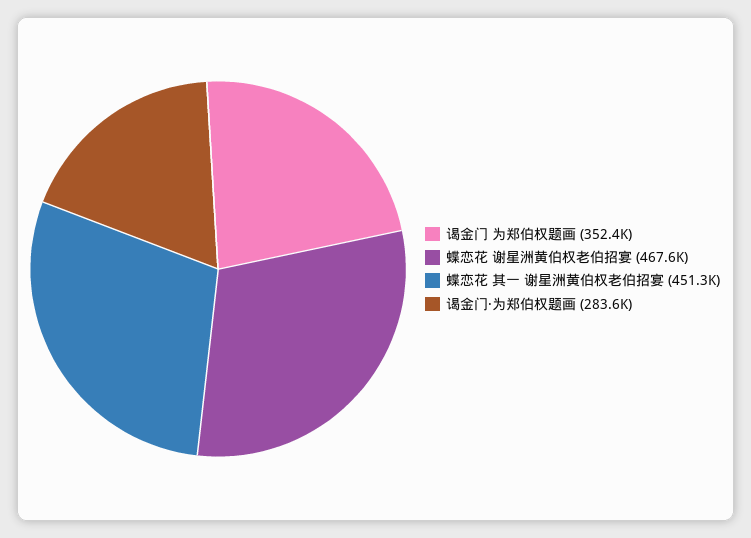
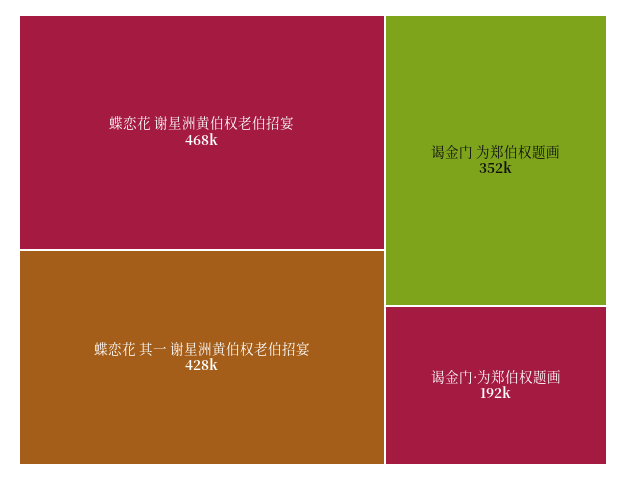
  {
    "谒金门 为郑伯权题画": 352400,
    "蝶恋花 谢星洲黄伯权老伯招宴": 467600,
-   "蝶恋花 其一 谢星洲黄伯权老伯招宴": 451300,
+   "蝶恋花 其一 谢星洲黄伯权老伯招宴": 428000,
-   "谒金门·为郑伯权题画": 283600
+   "谒金门·为郑伯权题画": 192000
  }

